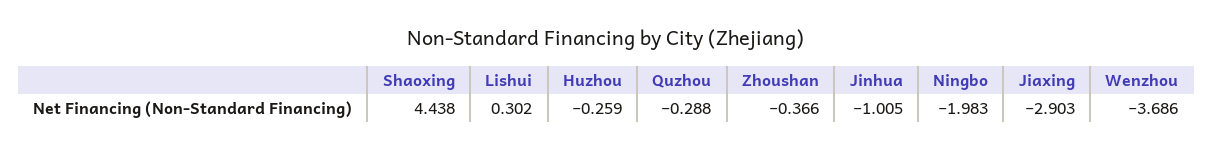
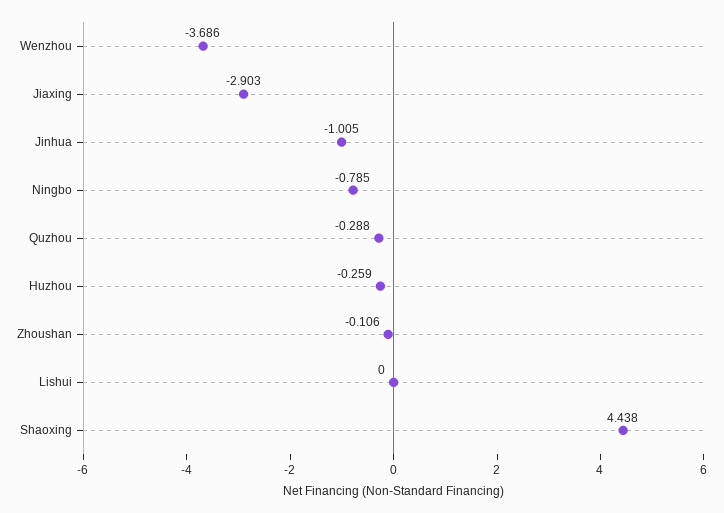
  {
    "Shaoxing": 4.438,
-   "Lishui": 0.302,
+   "Lishui": 0,
    "Huzhou": -0.259,
    "Quzhou": -0.288,
-   "Zhoushan": -0.366,
+   "Zhoushan": -0.106,
    "Jinhua": -1.005,
-   "Ningbo": -1.983,
+   "Ningbo": -0.785,
    "Jiaxing": -2.903,
    "Wenzhou": -3.686
  }

